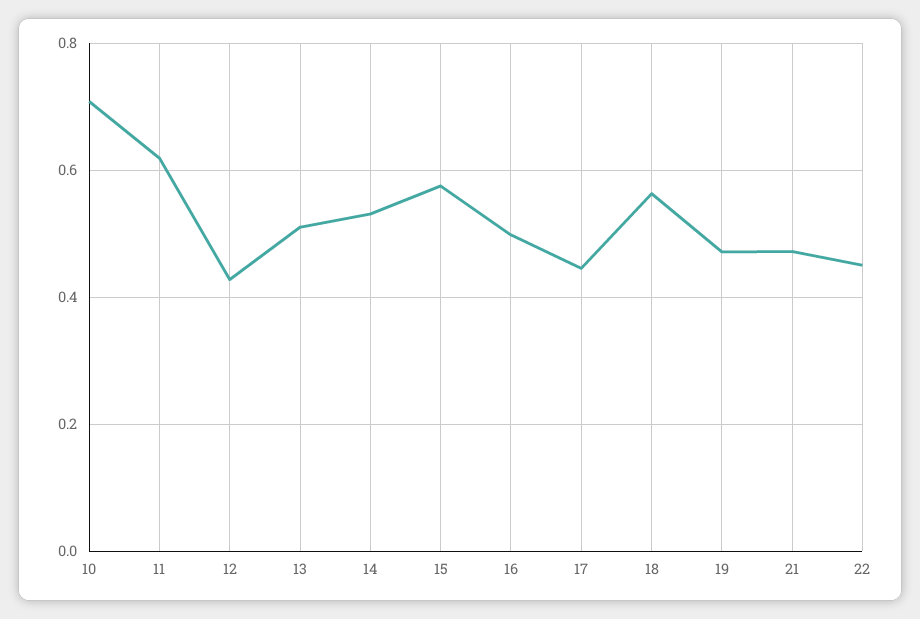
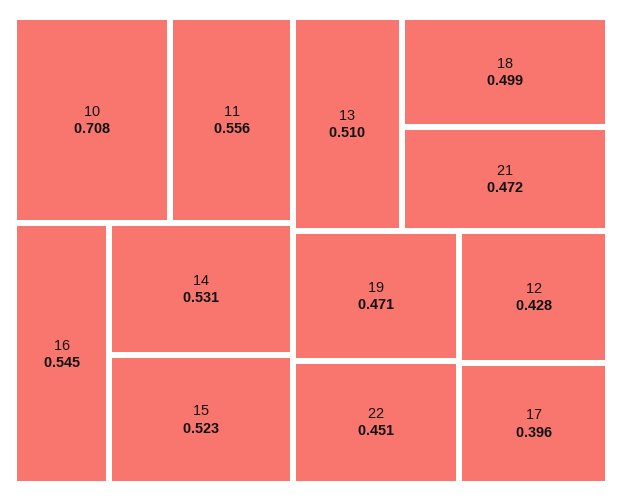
  {
    "10": 0.708,
-   "11": 0.62,
+   "11": 0.556,
    "12": 0.428,
    "13": 0.51,
    "14": 0.531,
-   "15": 0.58,
+   "15": 0.523,
-   "16": 0.5,
+   "16": 0.545,
-   "17": 0.44,
+   "17": 0.396,
-   "18": 0.56,
+   "18": 0.499,
    "19": 0.471,
    "21": 0.472,
    "22": 0.451
  }

